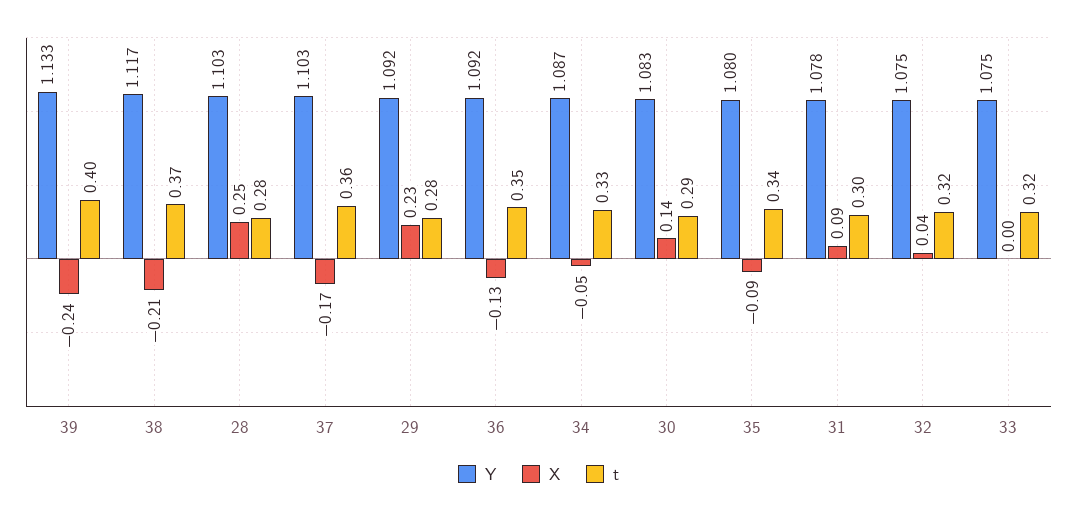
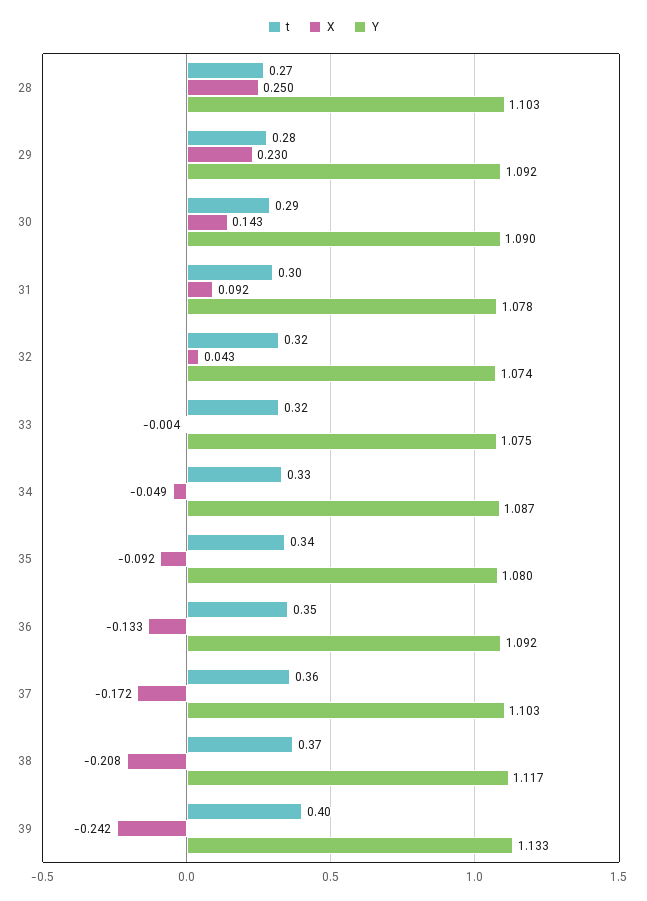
  {
    "Y": {
      "39": 1.133,
      "38": 1.117,
      "28": 1.103,
      "37": 1.103,
      "29": 1.092,
      "36": 1.092,
      "34": 1.087,
-     "30": 1.083,
+     "30": 1.09,
      "35": 1.08,
      "31": 1.078,
-     "32": 1.075,
+     "32": 1.074,
      "33": 1.075
    },
    "X": {
      "39": -0.242,
      "38": -0.208,
      "28": 0.25,
      "37": -0.172,
      "29": 0.23,
      "36": -0.133,
      "34": -0.049,
      "30": 0.143,
      "35": -0.092,
      "31": 0.092,
      "32": 0.043,
      "33": -0.004
    },
    "t": {
      "39": 0.4,
      "38": 0.37,
-     "28": 0.28,
+     "28": 0.27,
      "37": 0.36,
      "29": 0.28,
      "36": 0.35,
      "34": 0.33,
      "30": 0.29,
      "35": 0.34,
      "31": 0.3,
      "32": 0.32,
      "33": 0.32
    }
  }

